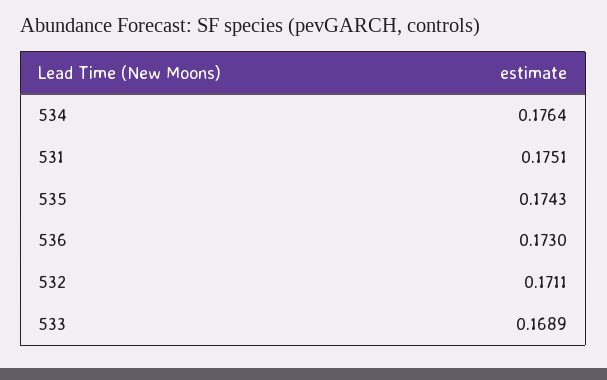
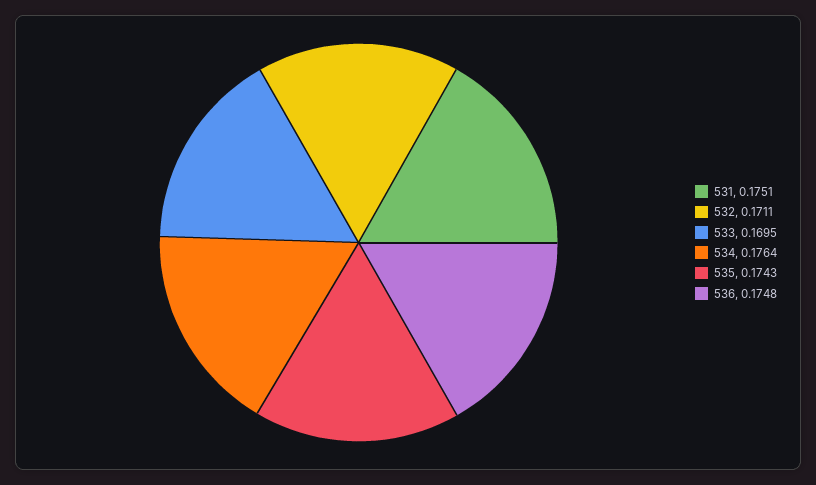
  {
    "534": 0.1764,
    "531": 0.1751,
    "535": 0.1743,
-   "536": 0.173,
+   "536": 0.1748,
    "532": 0.1711,
-   "533": 0.1689
+   "533": 0.1695
  }

